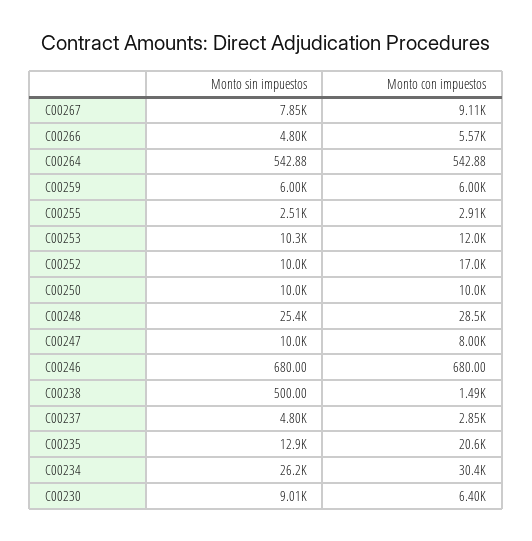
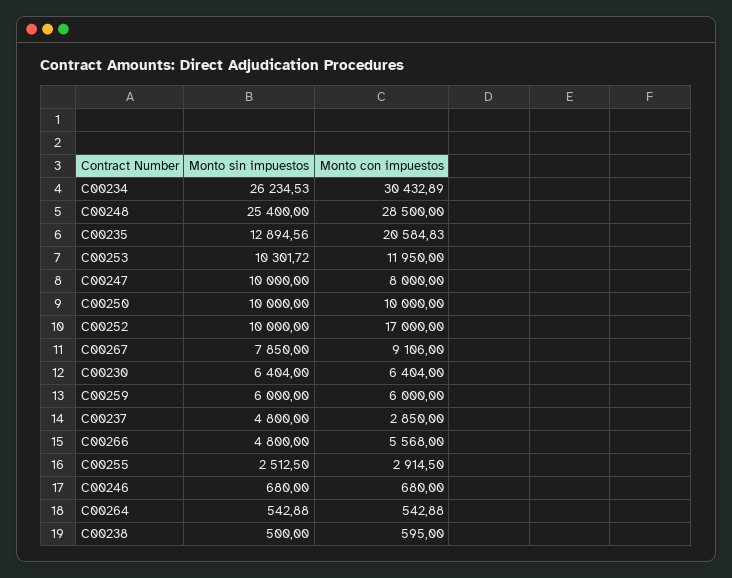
  {
    "Monto sin impuestos": {
      "C00267": 7850,
      "C00266": 4800,
      "C00264": 542.88,
      "C00259": 6000,
      "C00255": 2512.5,
      "C00253": 10301.72,
      "C00252": 10000,
      "C00250": 10000,
      "C00248": 25400,
      "C00247": 10000,
      "C00246": 680,
      "C00238": 500,
      "C00237": 4800,
      "C00235": 12894.56,
      "C00234": 26234.53,
-     "C00230": 9010
+     "C00230": 6404
    },
    "Monto con impuestos": {
      "C00267": 9106,
      "C00266": 5568,
      "C00264": 542.88,
      "C00259": 6000,
      "C00255": 2914.5,
      "C00253": 11950,
      "C00252": 17000,
      "C00250": 10000,
      "C00248": 28500,
      "C00247": 8000,
      "C00246": 680,
-     "C00238": 1490,
+     "C00238": 595,
      "C00237": 2850,
      "C00235": 20584.83,
      "C00234": 30432.89,
      "C00230": 6404
    }
  }

